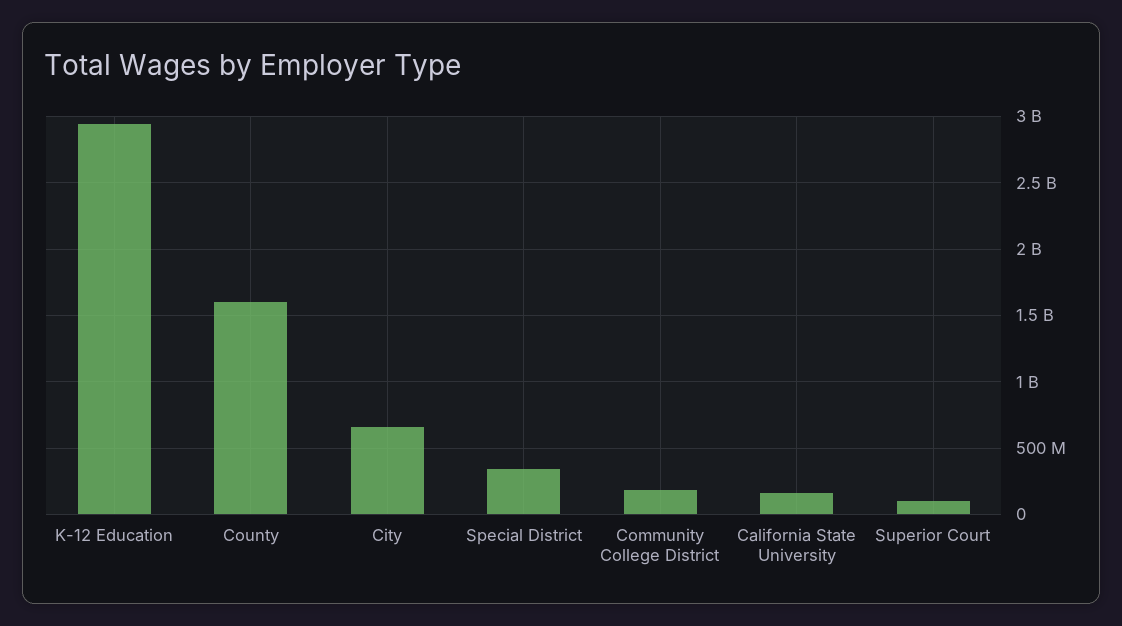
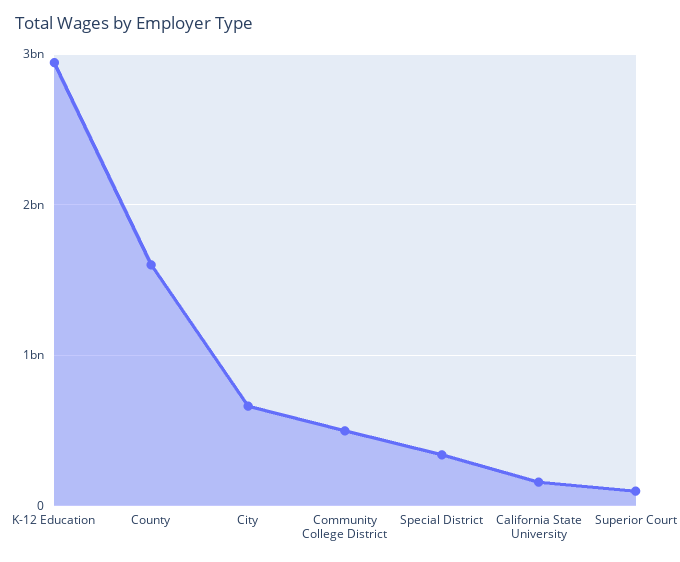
  {
    "K-12 Education": 2950000000,
    "County": 1600000000,
    "City": 650000000,
    "Special District": 350000000,
-   "Community College District": 200000000,
+   "Community College District": 500000000,
    "California State University": 150000000,
    "Superior Court": 100000000
  }

